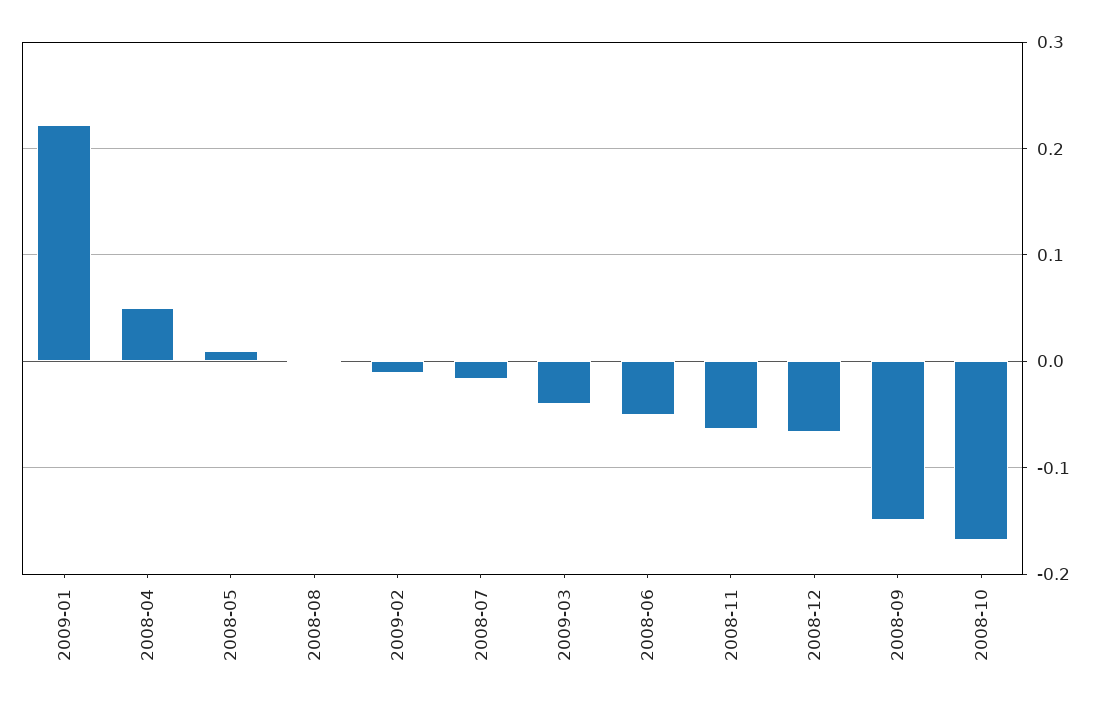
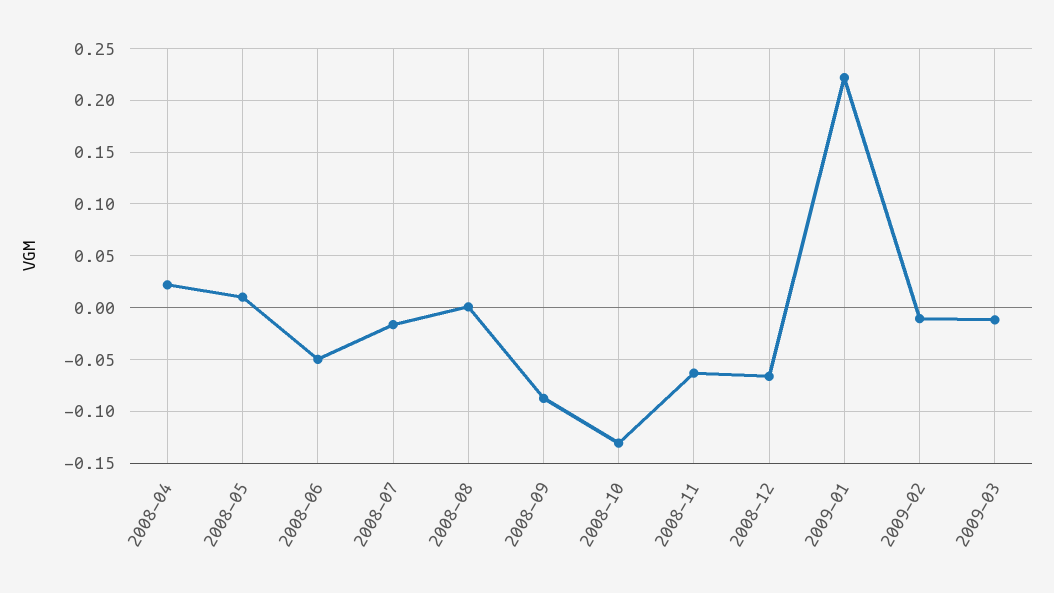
  {
    "2009-01": 0.22,
-   "2008-04": 0.05,
+   "2008-04": 0.02,
    "2008-05": 0.01,
    "2008-08": 0,
    "2009-02": -0.01,
    "2008-07": -0.02,
-   "2009-03": -0.04,
+   "2009-03": -0.01,
    "2008-06": -0.05,
    "2008-11": -0.06,
    "2008-12": -0.07,
-   "2008-09": -0.15,
+   "2008-09": -0.09,
-   "2008-10": -0.17
+   "2008-10": -0.13
  }

